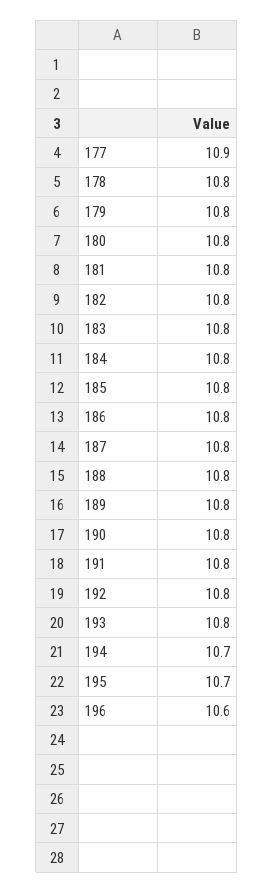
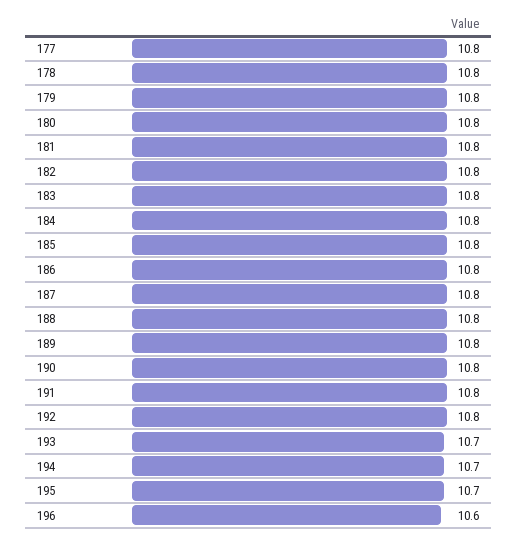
  {
-   "177": 10.9,
+   "177": 10.8,
    "178": 10.8,
    "179": 10.8,
    "180": 10.8,
    "181": 10.8,
    "182": 10.8,
    "183": 10.8,
    "184": 10.8,
    "185": 10.8,
    "186": 10.8,
    "187": 10.8,
    "188": 10.8,
    "189": 10.8,
    "190": 10.8,
    "191": 10.8,
    "192": 10.8,
-   "193": 10.8,
+   "193": 10.7,
    "194": 10.7,
    "195": 10.7,
    "196": 10.6
  }

